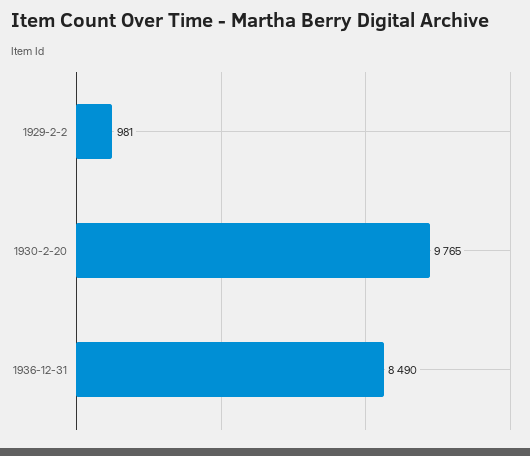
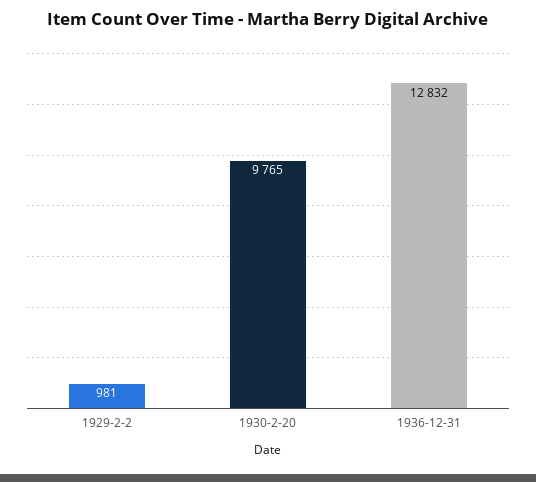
  {
    "1929-2-2": 981,
    "1930-2-20": 9765,
-   "1936-12-31": 8490
+   "1936-12-31": 12832
  }

